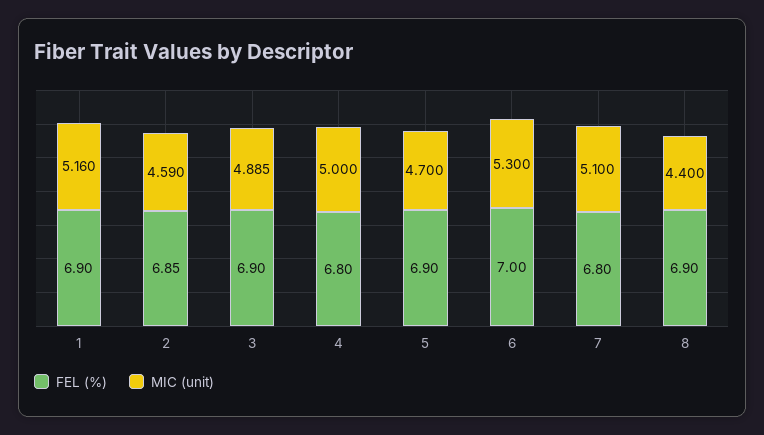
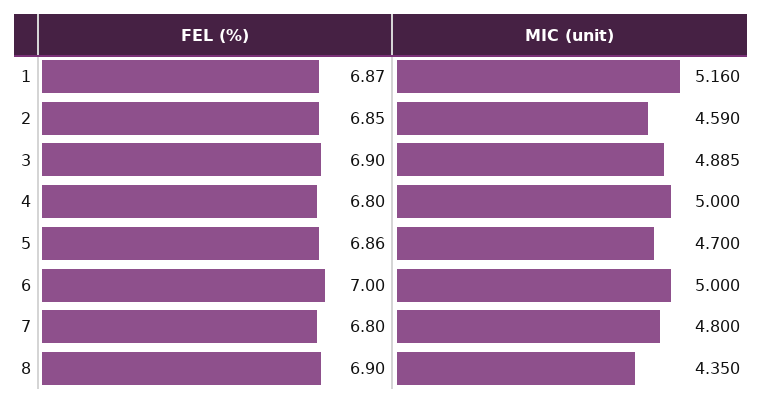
  {
    "FEL (%)": {
-     "1": 6.9,
+     "1": 6.87,
      "2": 6.85,
      "3": 6.9,
      "4": 6.8,
-     "5": 6.9,
+     "5": 6.86,
      "6": 7,
      "7": 6.8,
      "8": 6.9
    },
    "MIC (unit)": {
      "1": 5.16,
      "2": 4.59,
      "3": 4.885,
      "4": 5,
      "5": 4.7,
-     "6": 5.3,
+     "6": 5,
-     "7": 5.1,
+     "7": 4.8,
-     "8": 4.4
+     "8": 4.35
    }
  }

